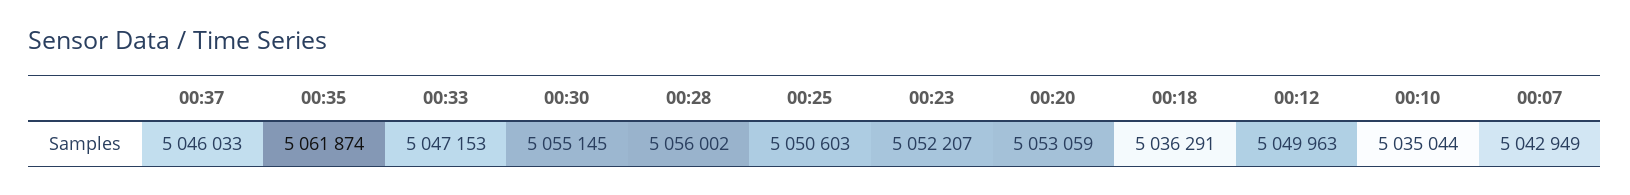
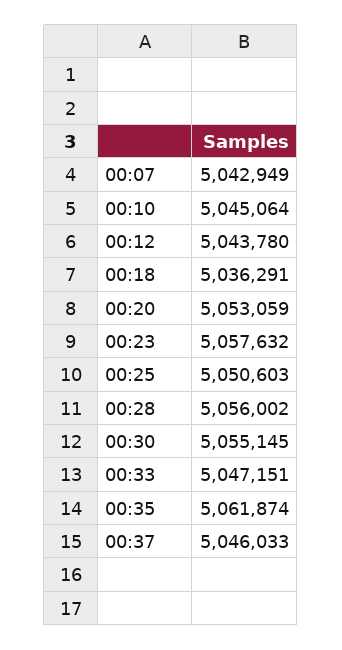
  {
    "00:37": 5046033,
    "00:35": 5061874,
-   "00:33": 5047153,
+   "00:33": 5047151,
    "00:30": 5055145,
    "00:28": 5056002,
    "00:25": 5050603,
-   "00:23": 5052207,
+   "00:23": 5057632,
    "00:20": 5053059,
    "00:18": 5036291,
-   "00:12": 5049963,
+   "00:12": 5043780,
-   "00:10": 5035044,
+   "00:10": 5045064,
    "00:07": 5042949
  }

